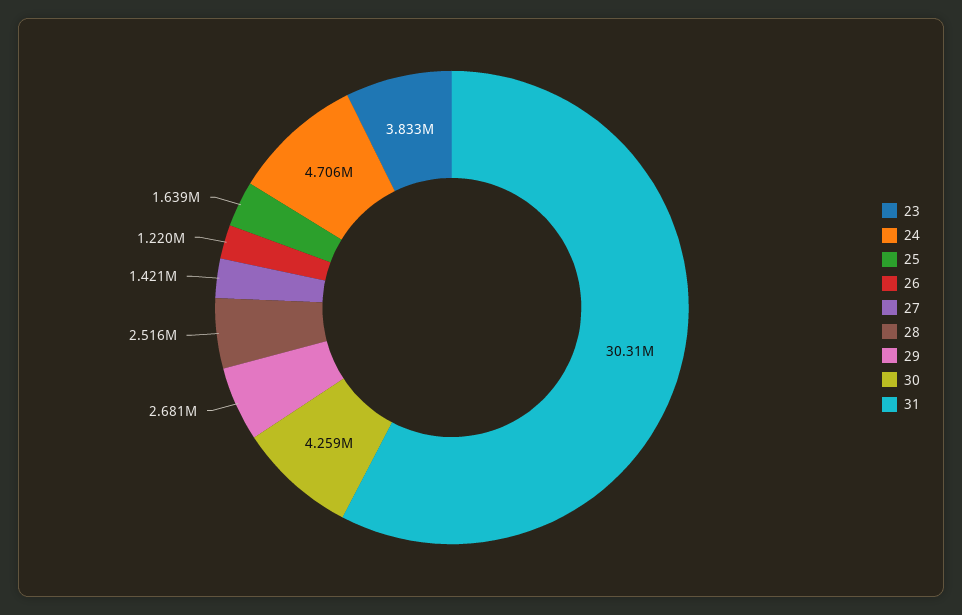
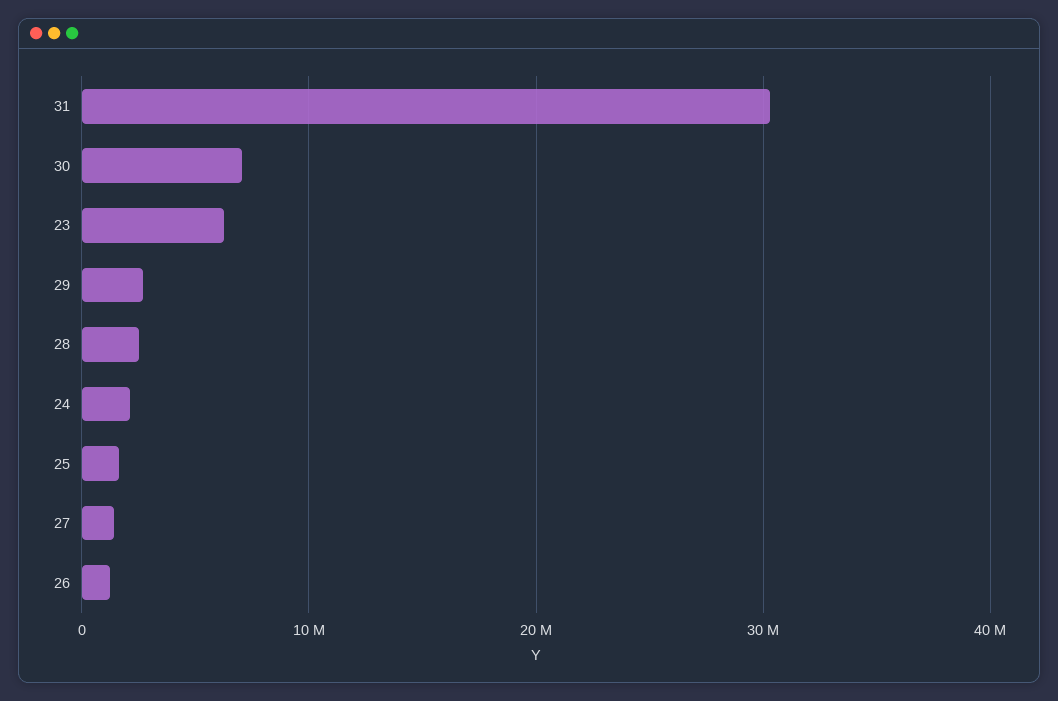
  {
-   "23": 3833000,
+   "23": 6000000,
-   "24": 4706000,
+   "24": 2000000,
    "25": 1639000,
    "26": 1220000,
    "27": 1421000,
    "28": 2516000,
    "29": 2681000,
-   "30": 4259000,
+   "30": 7000000,
    "31": 30310000
  }

